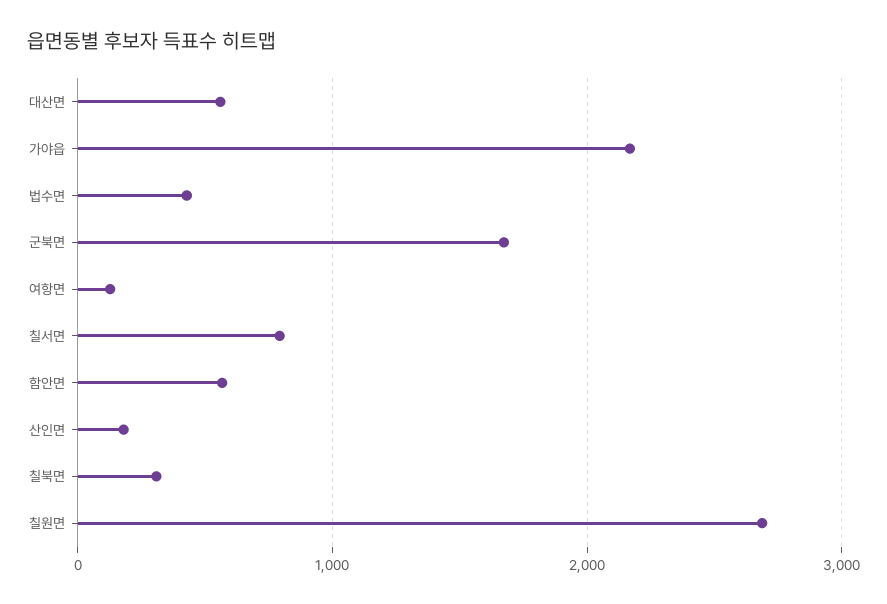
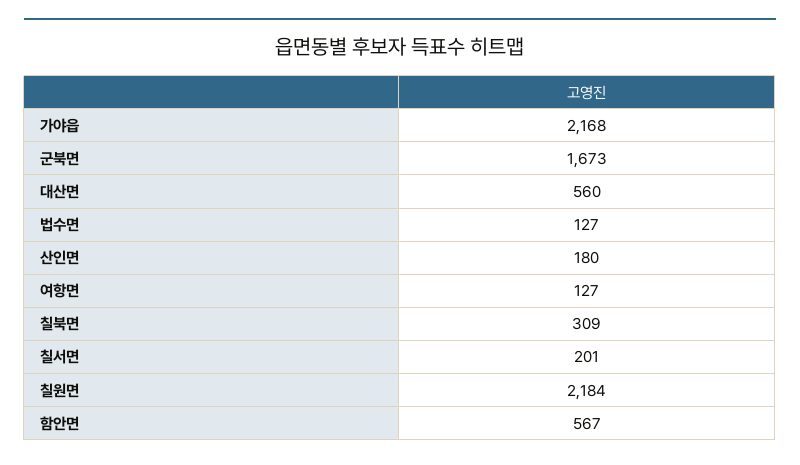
  {
    "대산면": 560,
    "가야읍": 2168,
-   "법수면": 400,
+   "법수면": 127,
    "군북면": 1673,
    "여항면": 127,
-   "칠서면": 800,
+   "칠서면": 201,
    "함안면": 567,
    "산인면": 180,
    "칠북면": 309,
-   "칠원면": 2700
+   "칠원면": 2184
  }

